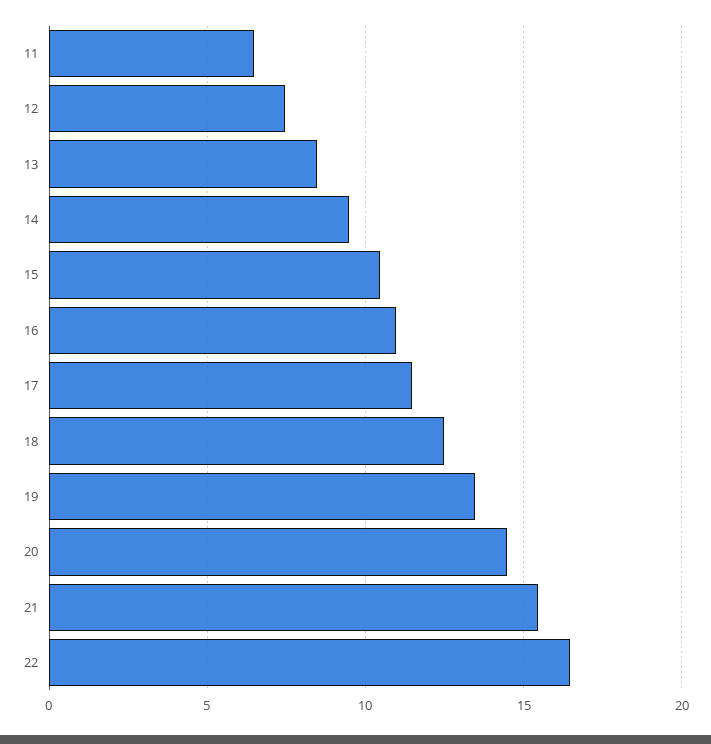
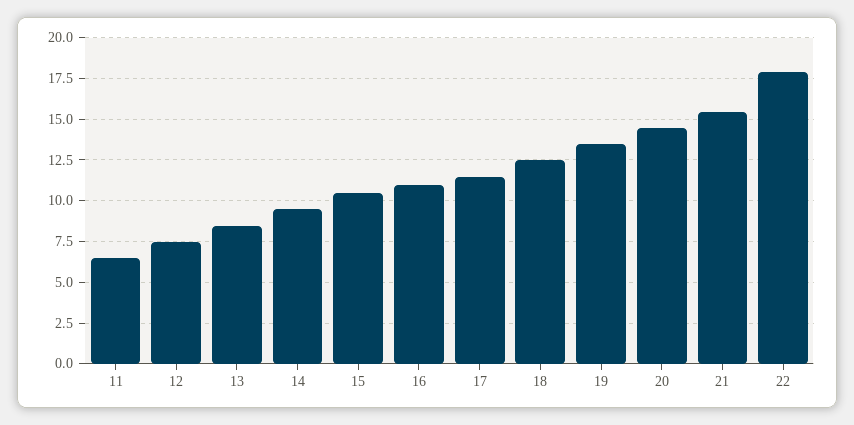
  {
    "11": 6.5,
    "12": 7.5,
    "13": 8.5,
    "14": 9.5,
    "15": 10.5,
    "16": 11,
    "17": 11.5,
    "18": 12.5,
    "19": 13.5,
    "20": 14.5,
    "21": 15.5,
-   "22": 16.5
+   "22": 18
  }

